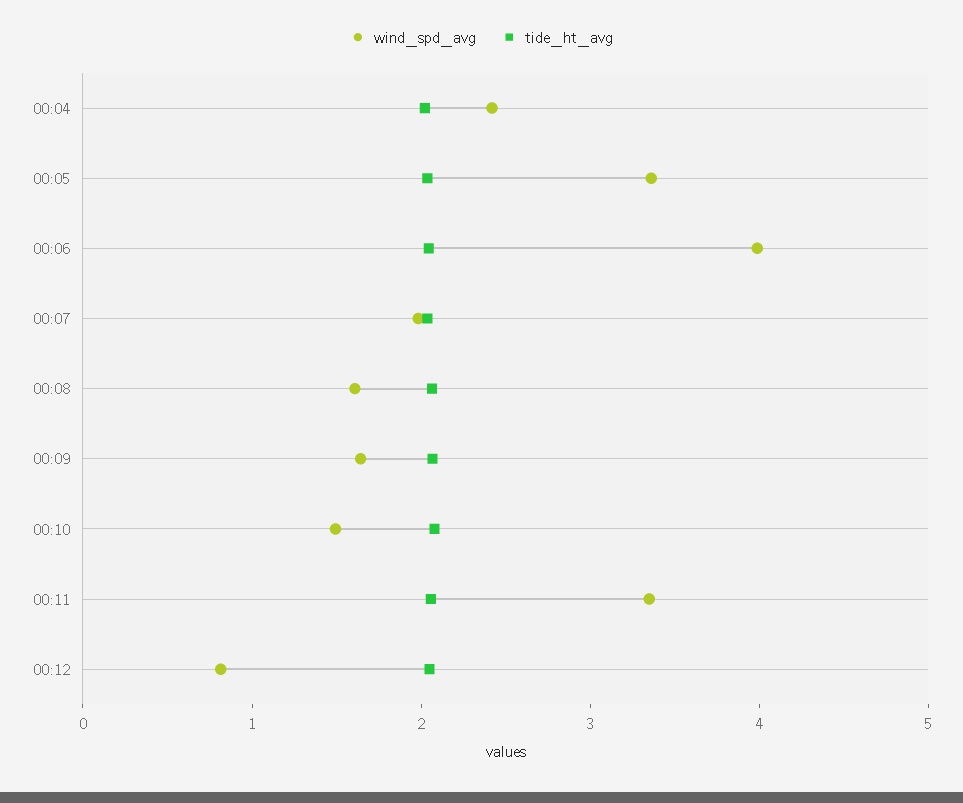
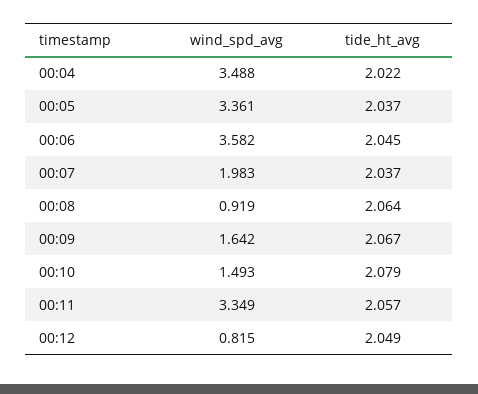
  {
    "wind_spd_avg": {
-     "00:04": 2.4,
+     "00:04": 3.488,
      "00:05": 3.361,
-     "00:06": 4,
+     "00:06": 3.582,
      "00:07": 1.983,
-     "00:08": 1.6,
+     "00:08": 0.919,
      "00:09": 1.642,
      "00:10": 1.493,
      "00:11": 3.349,
      "00:12": 0.815
    },
    "tide_ht_avg": {
      "00:04": 2.022,
      "00:05": 2.037,
      "00:06": 2.045,
      "00:07": 2.037,
      "00:08": 2.064,
      "00:09": 2.067,
      "00:10": 2.079,
      "00:11": 2.057,
      "00:12": 2.049
    }
  }

